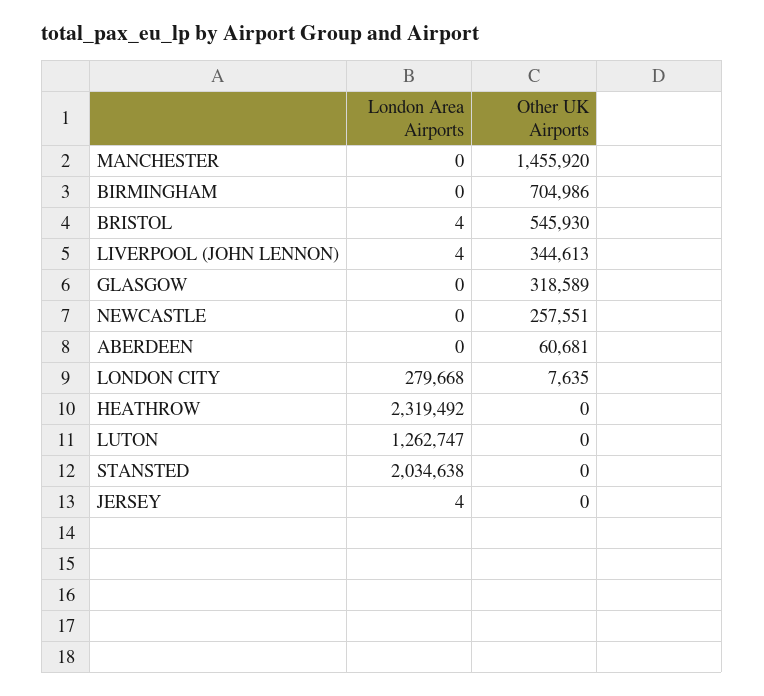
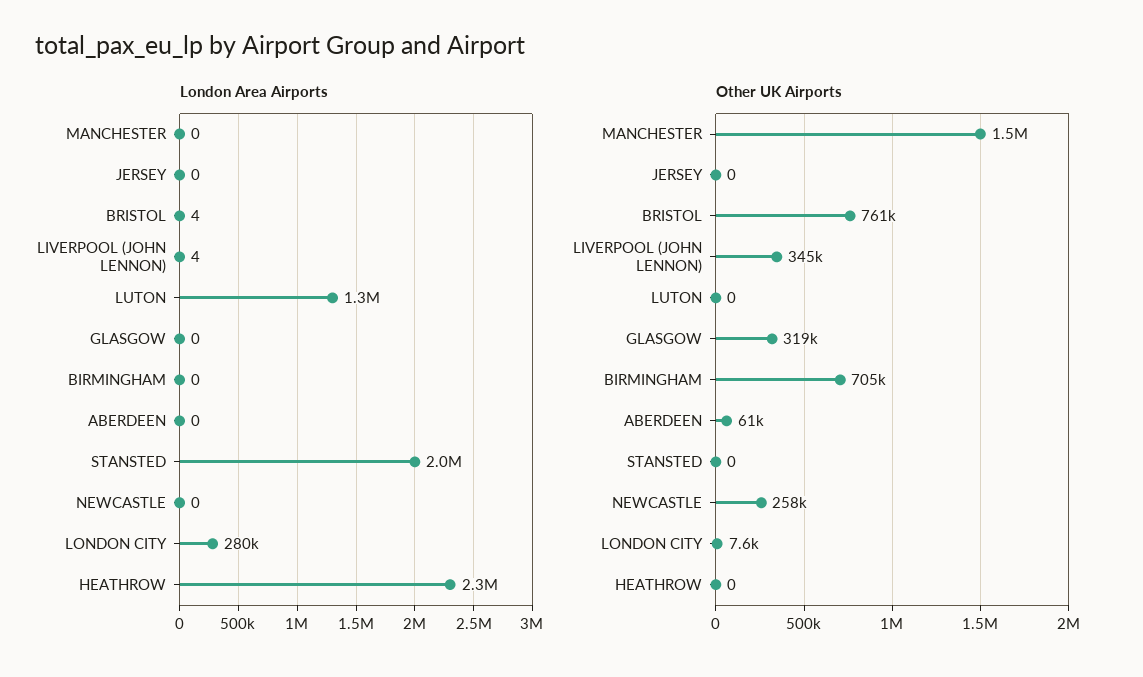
  {
    "London Area Airports": {
      "MANCHESTER": 0,
      "BIRMINGHAM": 0,
      "BRISTOL": 4,
      "LIVERPOOL (JOHN LENNON)": 4,
      "GLASGOW": 0,
      "NEWCASTLE": 0,
      "ABERDEEN": 0,
      "LONDON CITY": 279668,
      "HEATHROW": 2319492,
      "LUTON": 1262747,
      "STANSTED": 2034638,
-     "JERSEY": 4
+     "JERSEY": 0
    },
    "Other UK Airports": {
      "MANCHESTER": 1455920,
      "BIRMINGHAM": 704986,
-     "BRISTOL": 545930,
+     "BRISTOL": 761000,
      "LIVERPOOL (JOHN LENNON)": 344613,
      "GLASGOW": 318589,
      "NEWCASTLE": 257551,
      "ABERDEEN": 60681,
      "LONDON CITY": 7635,
      "HEATHROW": 0,
      "LUTON": 0,
      "STANSTED": 0,
      "JERSEY": 0
    }
  }

